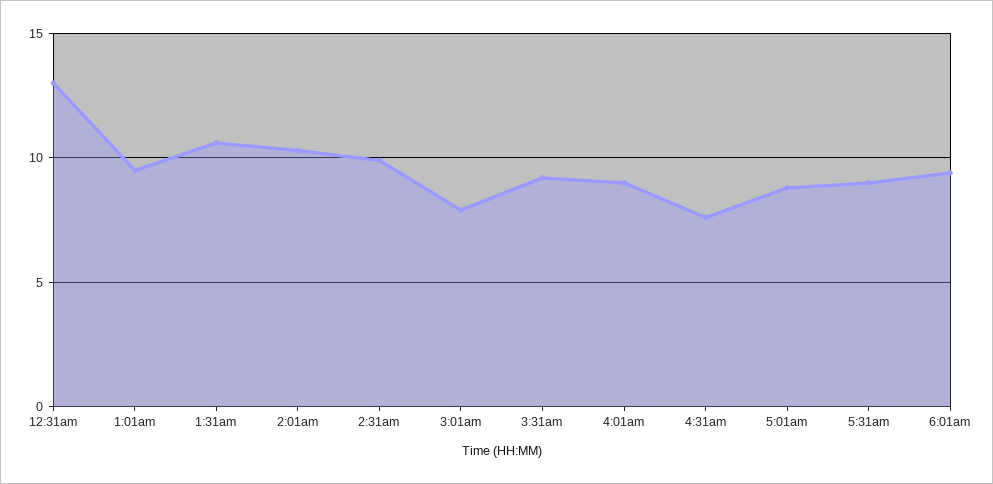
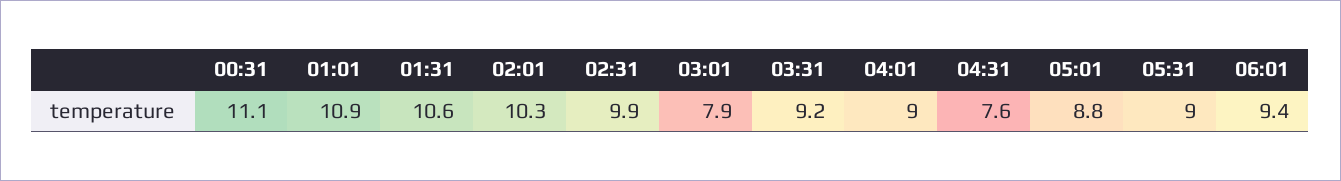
  {
-   "12:31am": 13,
+   "12:31am": 11.1,
-   "1:01am": 9.5,
+   "1:01am": 10.9,
    "1:31am": 10.6,
    "2:01am": 10.3,
    "2:31am": 9.9,
    "3:01am": 7.9,
    "3:31am": 9.2,
    "4:01am": 9,
    "4:31am": 7.6,
    "5:01am": 8.8,
    "5:31am": 9,
    "6:01am": 9.4
  }

